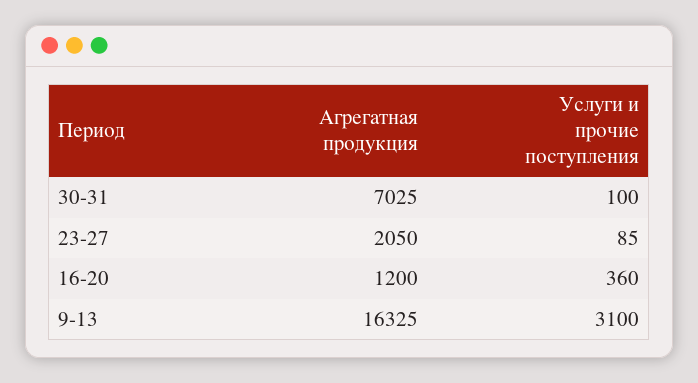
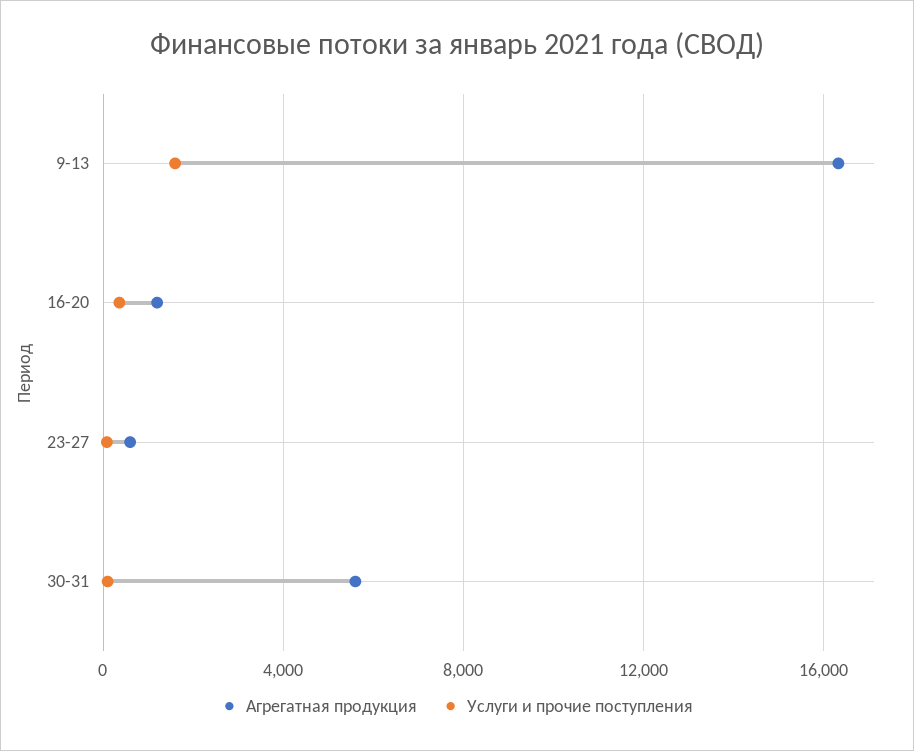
  {
    "Агрегатная продукция": {
-     "30-31": 7025,
+     "30-31": 5500,
-     "23-27": 2050,
+     "23-27": 500,
      "16-20": 1200,
      "9-13": 16325
    },
    "Услуги и прочие поступления": {
      "30-31": 100,
      "23-27": 85,
      "16-20": 360,
-     "9-13": 3100
+     "9-13": 1500
    }
  }

